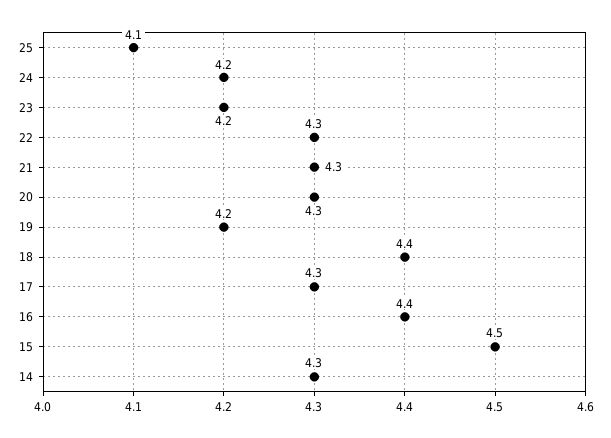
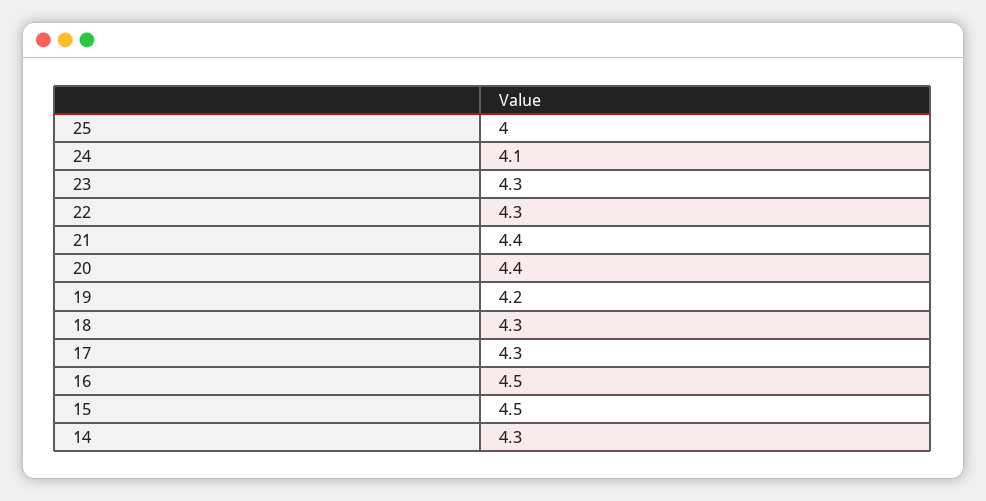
  {
-   "25": 4.1,
+   "25": 4,
-   "24": 4.2,
+   "24": 4.1,
-   "23": 4.2,
+   "23": 4.3,
    "22": 4.3,
-   "21": 4.3,
+   "21": 4.4,
-   "20": 4.3,
+   "20": 4.4,
    "19": 4.2,
-   "18": 4.4,
+   "18": 4.3,
    "17": 4.3,
-   "16": 4.4,
+   "16": 4.5,
    "15": 4.5,
    "14": 4.3
  }

